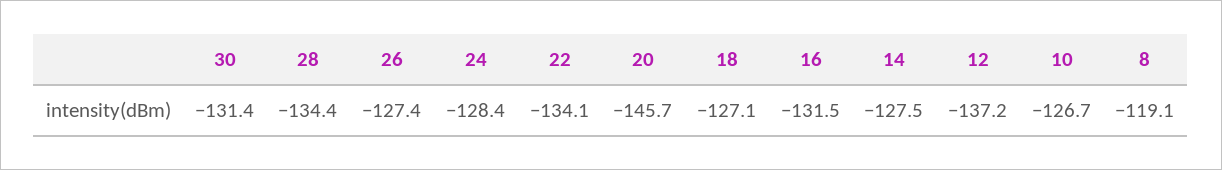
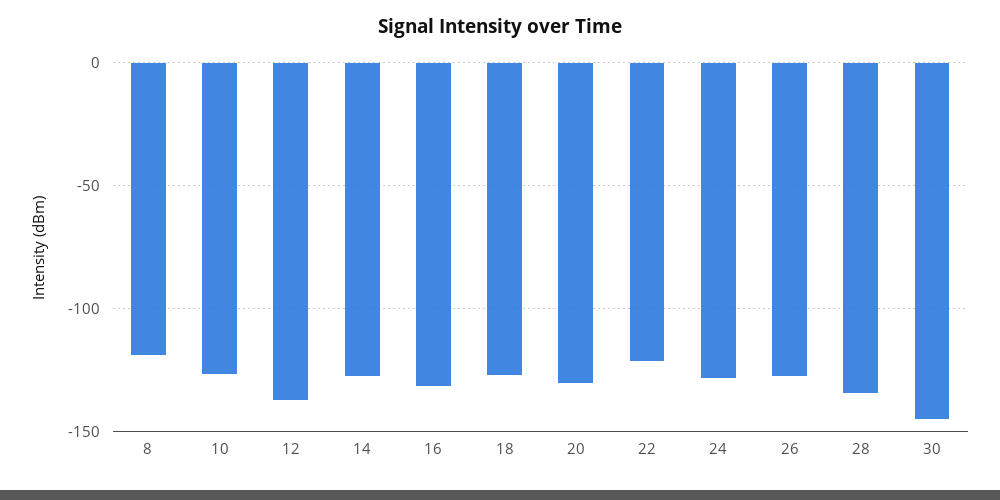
  {
-   "30": -131.4,
+   "30": -145,
    "28": -134.4,
    "26": -127.4,
    "24": -128.4,
-   "22": -134.1,
+   "22": -120,
-   "20": -145.7,
+   "20": -130,
    "18": -127.1,
    "16": -131.5,
    "14": -127.5,
    "12": -137.2,
    "10": -126.7,
    "8": -119.1
  }

